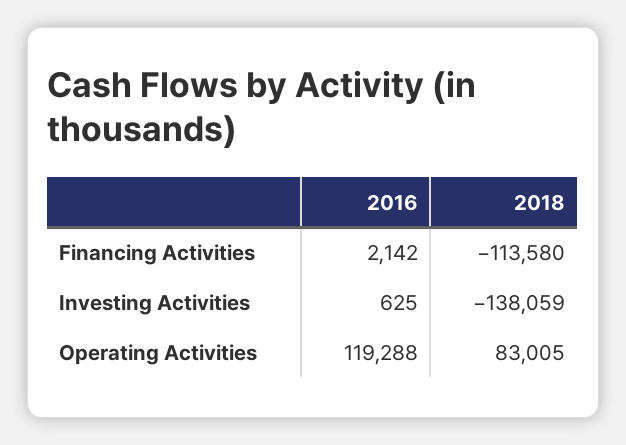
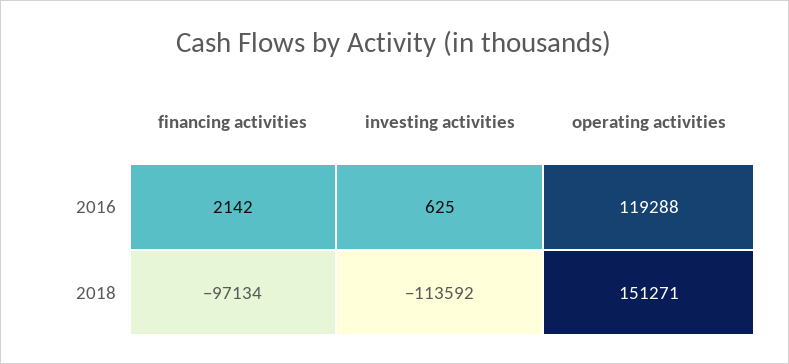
  {
    "2016": {
      "Financing Activities": 2142,
      "Investing Activities": 625,
      "Operating Activities": 119288
    },
    "2018": {
-     "Financing Activities": -113580,
+     "Financing Activities": -97134,
-     "Investing Activities": -138059,
+     "Investing Activities": -113592,
-     "Operating Activities": 83005
+     "Operating Activities": 151271
    }
  }

